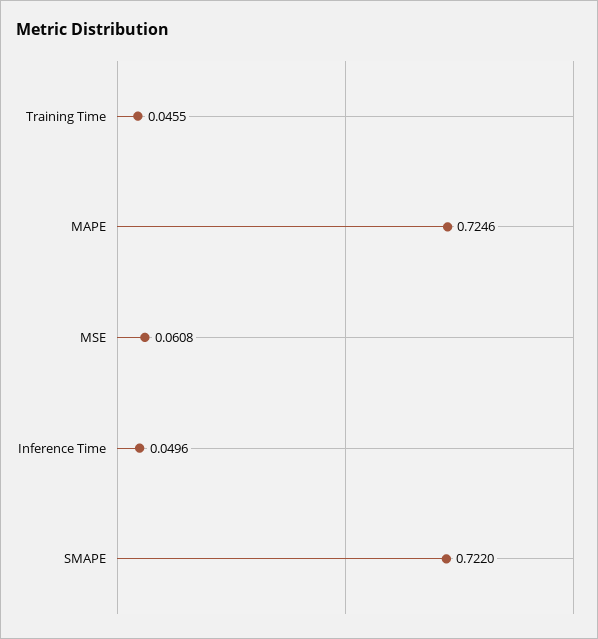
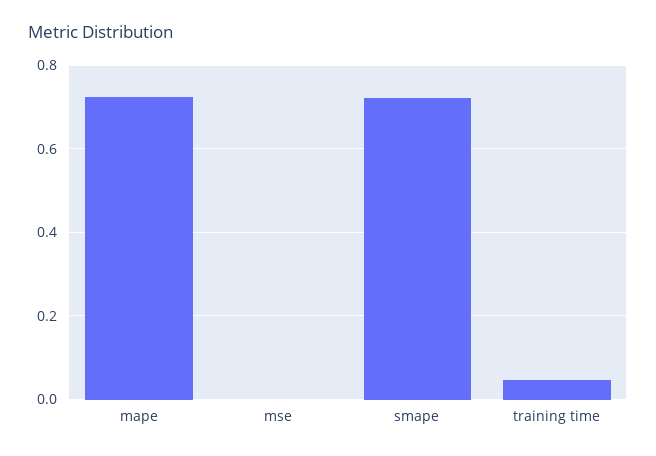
  {
    "Training Time": 0.0455,
    "MAPE": 0.7246,
-   "MSE": 0.0608,
+   "MSE": 0,
-   "Inference Time": 0.0496,
    "SMAPE": 0.722
  }

